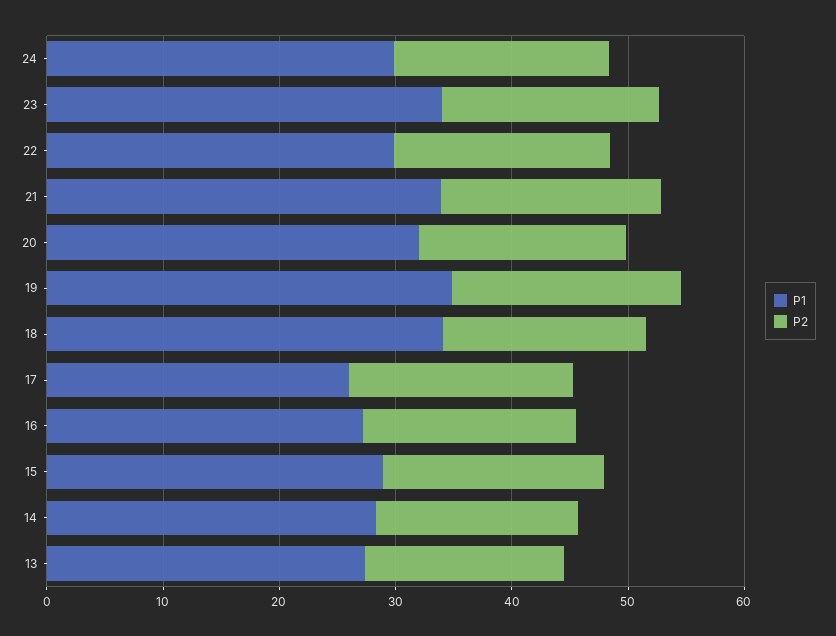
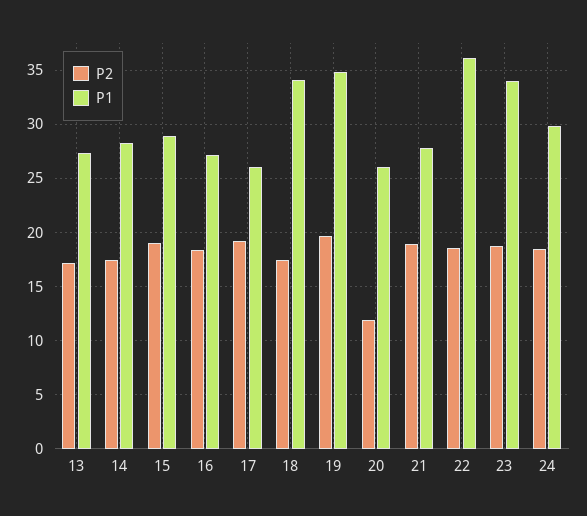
  {
    "P1": {
      "24": 30,
      "23": 34,
-     "22": 30,
+     "22": 36,
-     "21": 34,
+     "21": 28,
-     "20": 32,
+     "20": 26,
      "19": 35,
      "18": 34,
      "17": 26,
      "16": 27,
      "15": 29,
      "14": 28,
      "13": 27
    },
    "P2": {
      "24": 19,
      "23": 19,
      "22": 19,
      "21": 19,
-     "20": 18,
+     "20": 12,
      "19": 20,
      "18": 17,
      "17": 19,
      "16": 18,
      "15": 19,
      "14": 17,
      "13": 17
    }
  }

